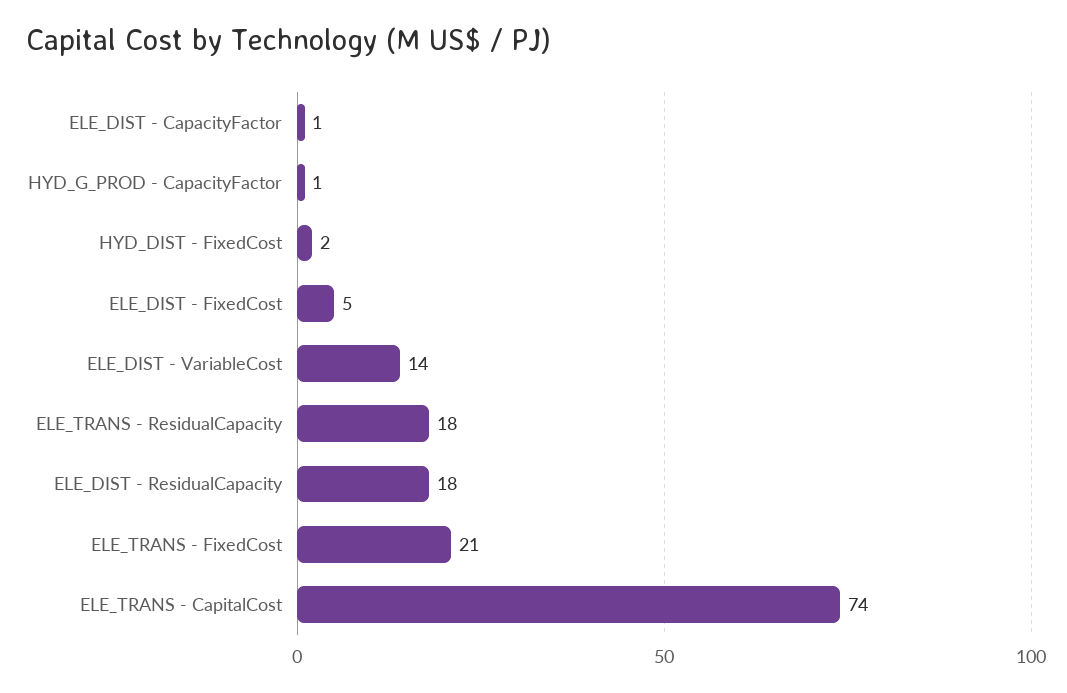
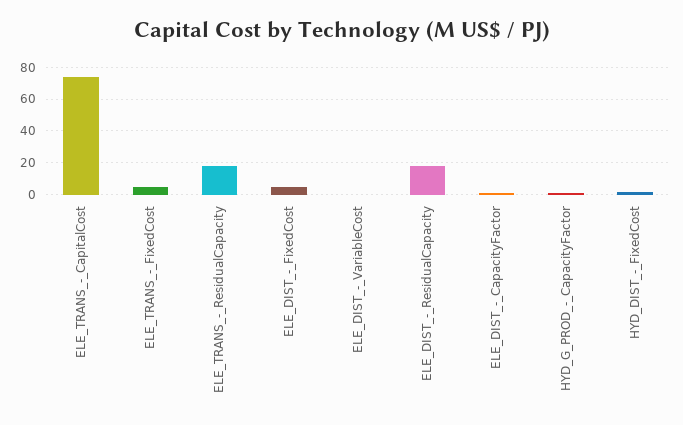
  {
    "ELE_DIST - CapacityFactor": 1,
    "HYD_G_PROD - CapacityFactor": 1,
    "HYD_DIST - FixedCost": 2,
    "ELE_DIST - FixedCost": 5,
-   "ELE_DIST - VariableCost": 14,
+   "ELE_DIST - VariableCost": 0,
    "ELE_TRANS - ResidualCapacity": 18,
    "ELE_DIST - ResidualCapacity": 18,
-   "ELE_TRANS - FixedCost": 21,
+   "ELE_TRANS - FixedCost": 5,
    "ELE_TRANS - CapitalCost": 74
  }

